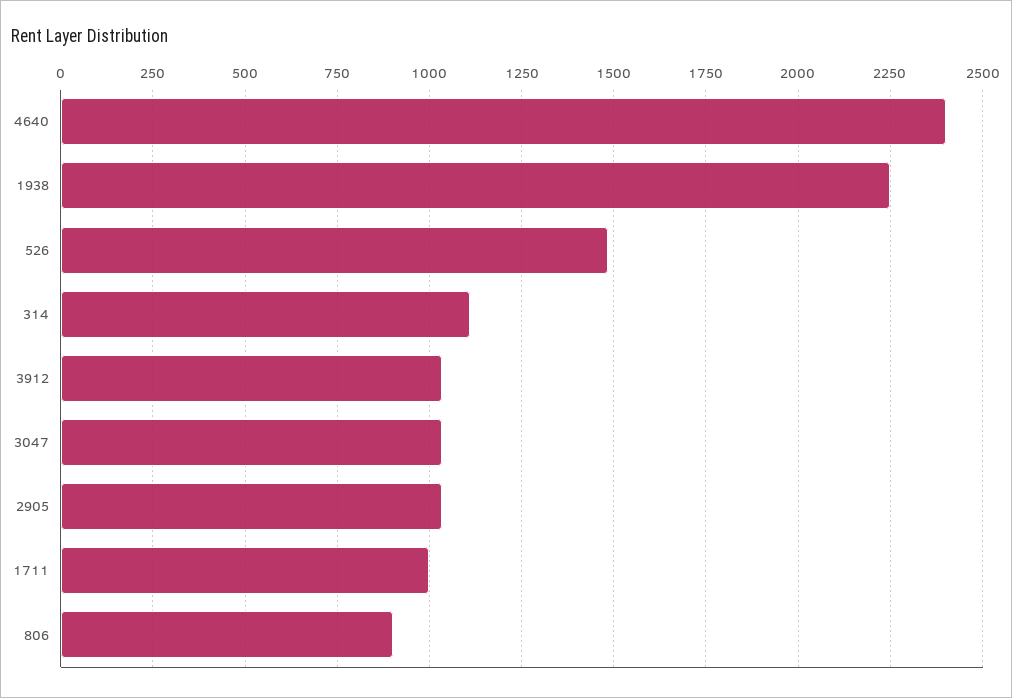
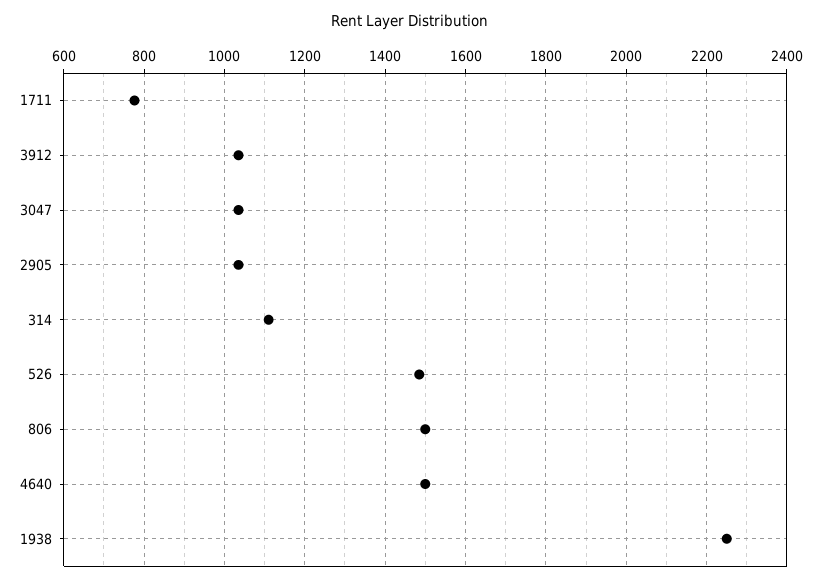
  {
-   "4640": 2400,
+   "4640": 1500,
    "1938": 2260,
    "526": 1480,
    "314": 1120,
    "3912": 1040,
    "3047": 1040,
    "2905": 1040,
-   "1711": 1000,
+   "1711": 780,
-   "806": 900
+   "806": 1500
  }

